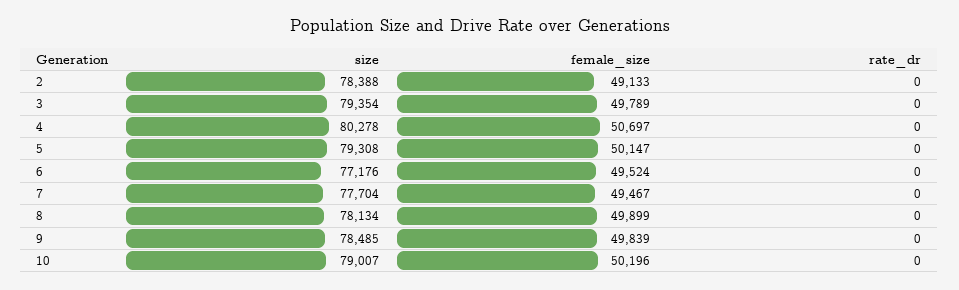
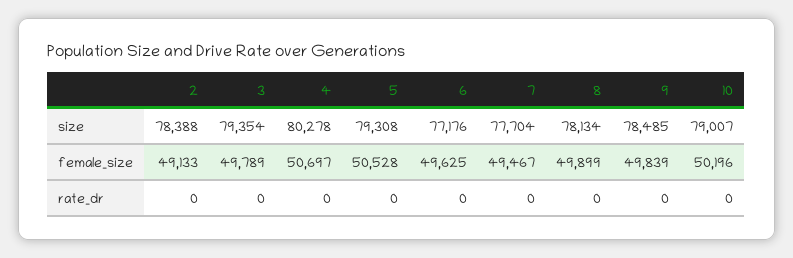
  {
    "size": {
      "2": 78388,
      "3": 79354,
      "4": 80278,
      "5": 79308,
      "6": 77176,
      "7": 77704,
      "8": 78134,
      "9": 78485,
      "10": 79007
    },
    "female_size": {
      "2": 49133,
      "3": 49789,
      "4": 50697,
-     "5": 50147,
+     "5": 50528,
-     "6": 49524,
+     "6": 49625,
      "7": 49467,
      "8": 49899,
      "9": 49839,
      "10": 50196
    },
    "rate_dr": {
      "2": 0,
      "3": 0,
      "4": 0,
      "5": 0,
      "6": 0,
      "7": 0,
      "8": 0,
      "9": 0,
      "10": 0
    }
  }

